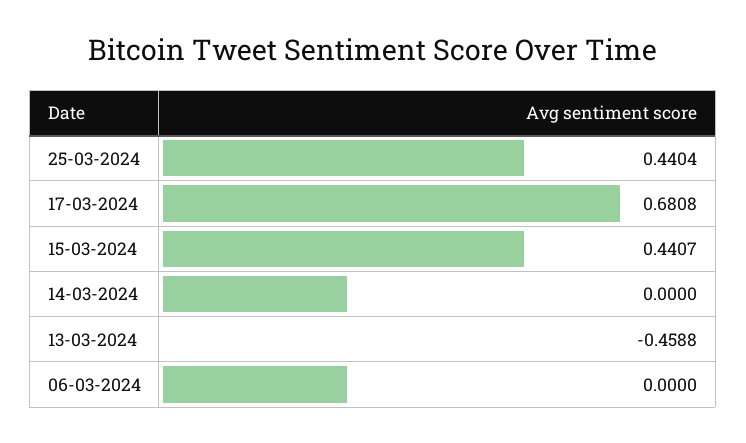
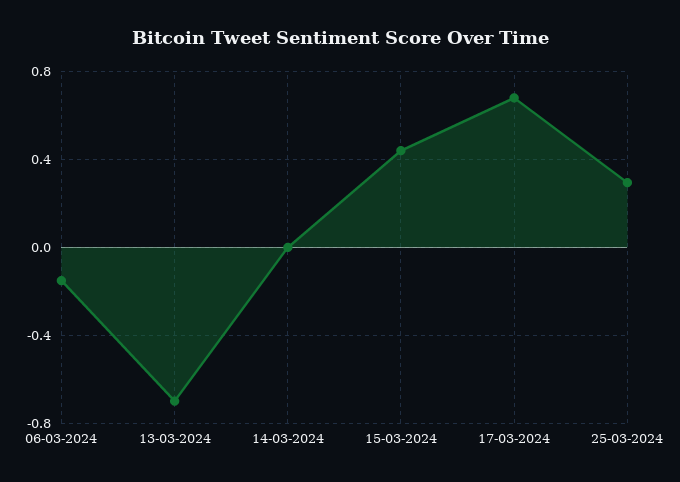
  {
-   "25-03-2024": 0.4404,
+   "25-03-2024": 0.3,
    "17-03-2024": 0.6808,
    "15-03-2024": 0.4407,
    "14-03-2024": 0,
-   "13-03-2024": -0.4588,
+   "13-03-2024": -0.7,
-   "06-03-2024": 0
+   "06-03-2024": -0.15
  }

